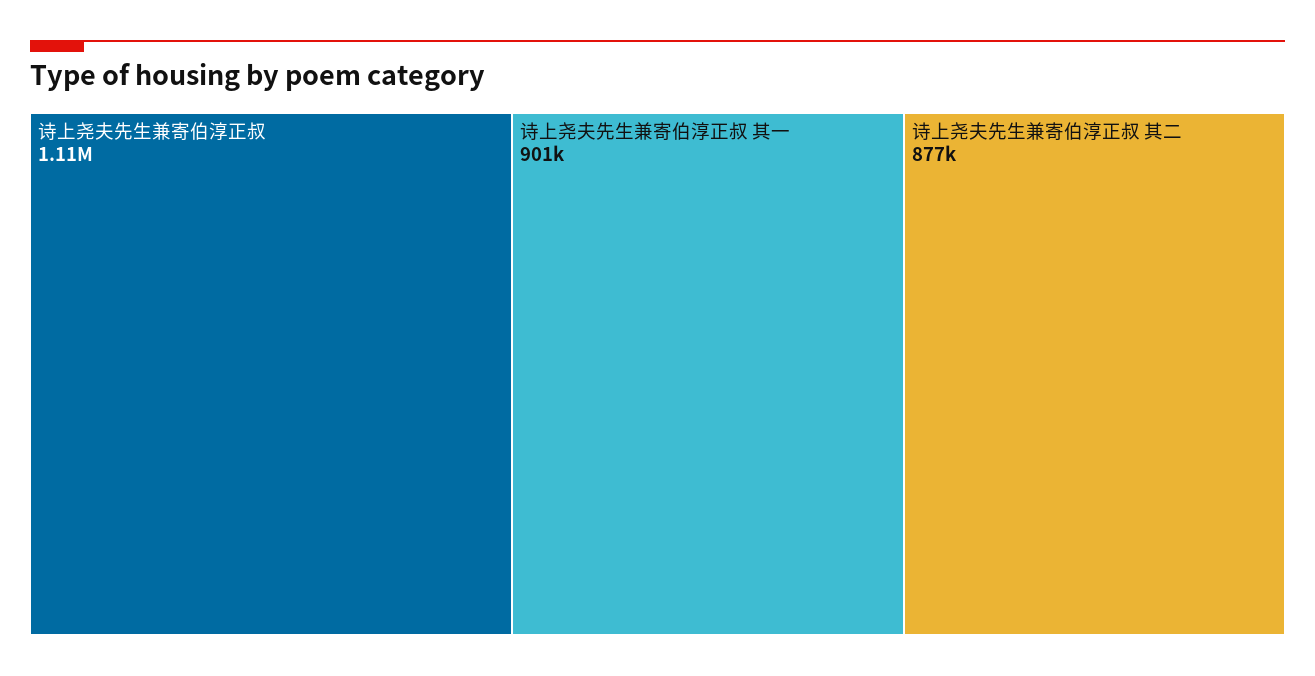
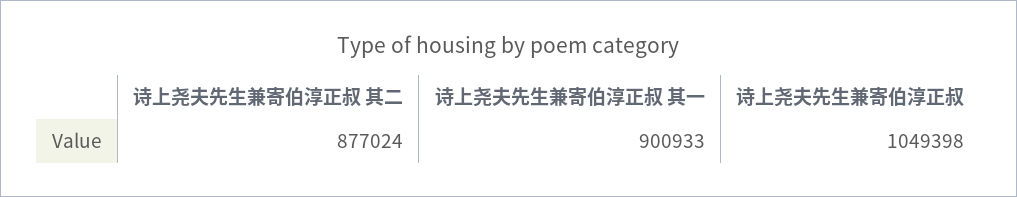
  {
-   "诗上尧夫先生兼寄伯淳正叔": 1110000,
+   "诗上尧夫先生兼寄伯淳正叔": 1049398,
    "诗上尧夫先生兼寄伯淳正叔 其一": 900933,
    "诗上尧夫先生兼寄伯淳正叔 其二": 877024
  }

